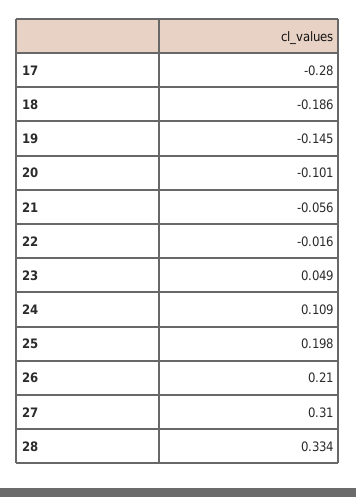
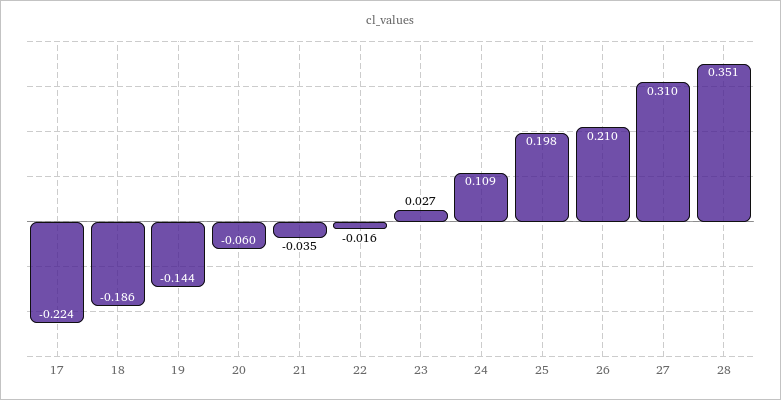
  {
-   "17": -0.28,
+   "17": -0.224,
    "18": -0.186,
-   "19": -0.145,
+   "19": -0.144,
-   "20": -0.101,
+   "20": -0.06,
-   "21": -0.056,
+   "21": -0.035,
    "22": -0.016,
-   "23": 0.049,
+   "23": 0.027,
    "24": 0.109,
    "25": 0.198,
    "26": 0.21,
    "27": 0.31,
-   "28": 0.334
+   "28": 0.351
  }

